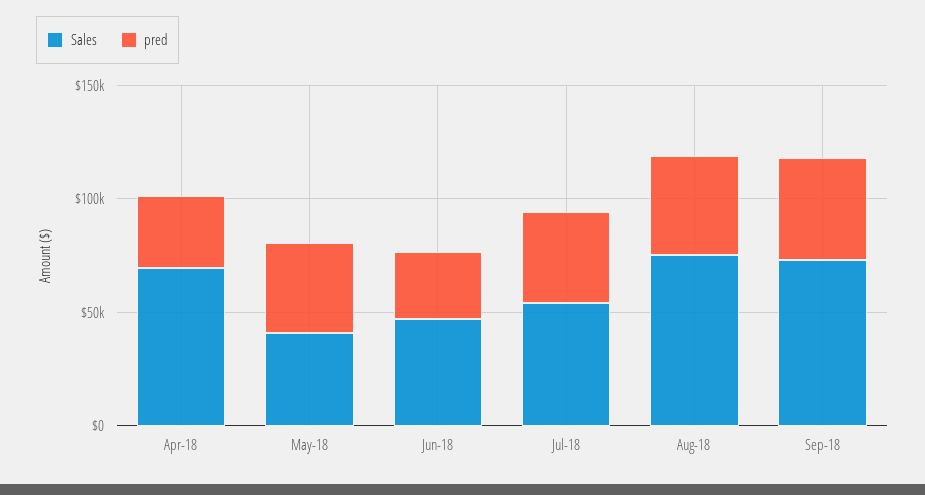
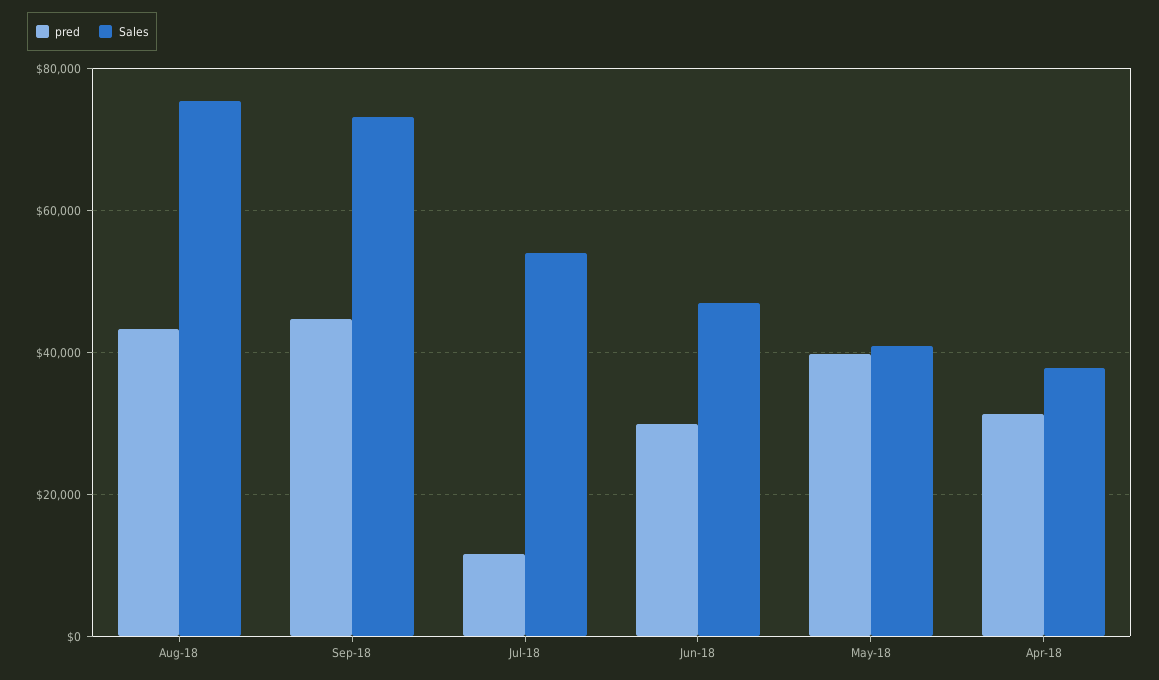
  {
    "Sales": {
-     "Apr-18": 70000,
+     "Apr-18": 38000,
      "May-18": 40000,
      "Jun-18": 46000,
      "Jul-18": 54000,
      "Aug-18": 76000,
      "Sep-18": 74000
    },
    "pred": {
      "Apr-18": 32000,
      "May-18": 40000,
      "Jun-18": 30000,
-     "Jul-18": 40000,
+     "Jul-18": 12000,
      "Aug-18": 44000,
      "Sep-18": 44000
    }
  }

